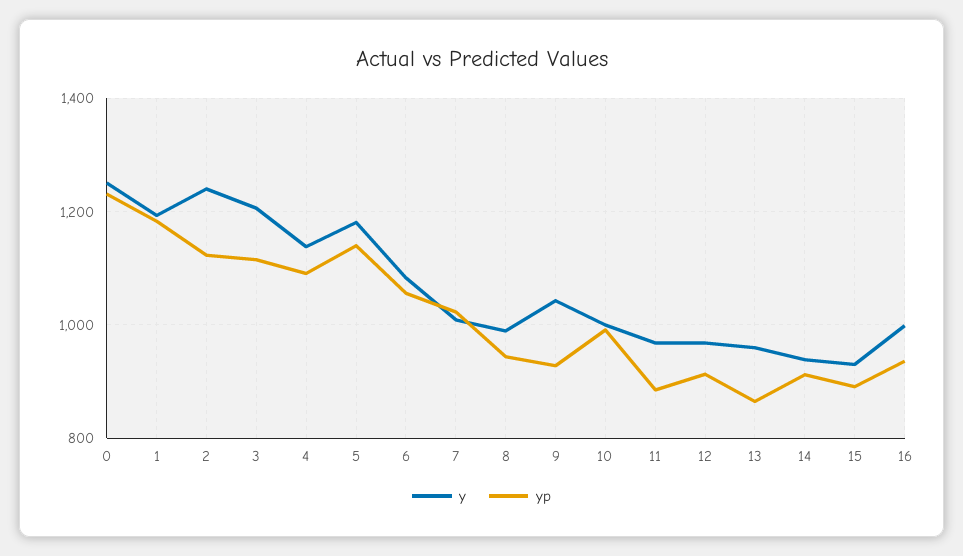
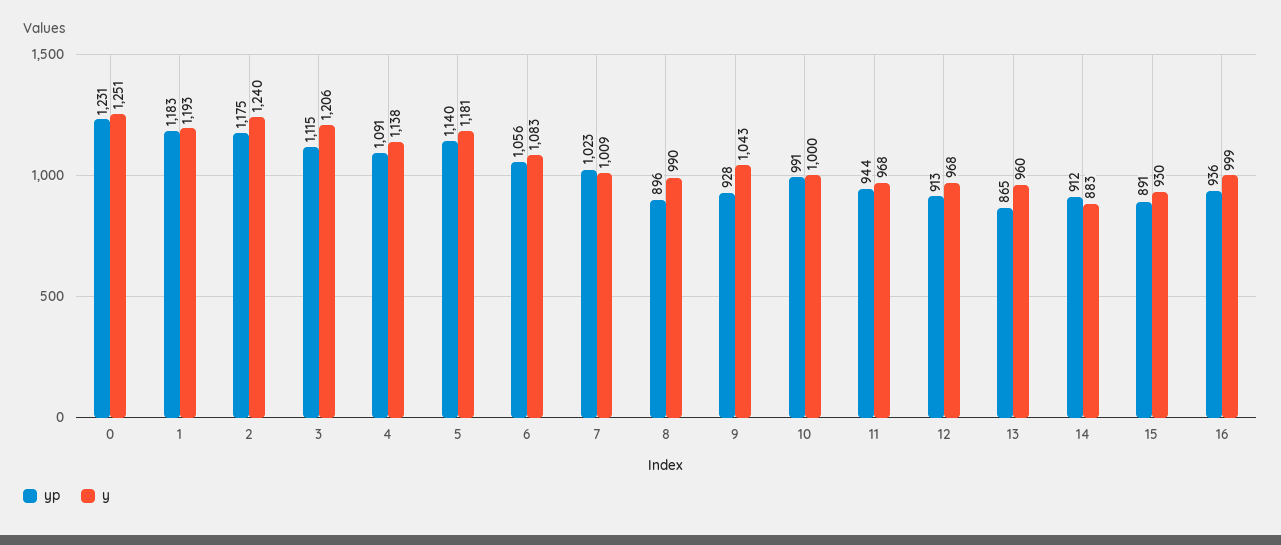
  {
    "y": {
      "0": 1251,
      "1": 1193,
      "2": 1240,
      "3": 1206,
      "4": 1138,
      "5": 1181,
      "6": 1083,
      "7": 1009,
      "8": 990,
      "9": 1043,
      "10": 1000,
      "11": 968,
      "12": 968,
      "13": 960,
-     "14": 940,
+     "14": 883,
      "15": 930,
      "16": 999
    },
    "yp": {
      "0": 1231,
      "1": 1183,
-     "2": 1120,
+     "2": 1175,
      "3": 1115,
      "4": 1091,
      "5": 1140,
      "6": 1056,
      "7": 1023,
-     "8": 940,
+     "8": 896,
      "9": 928,
      "10": 991,
-     "11": 880,
+     "11": 944,
      "12": 913,
      "13": 865,
      "14": 912,
      "15": 891,
      "16": 936
    }
  }

